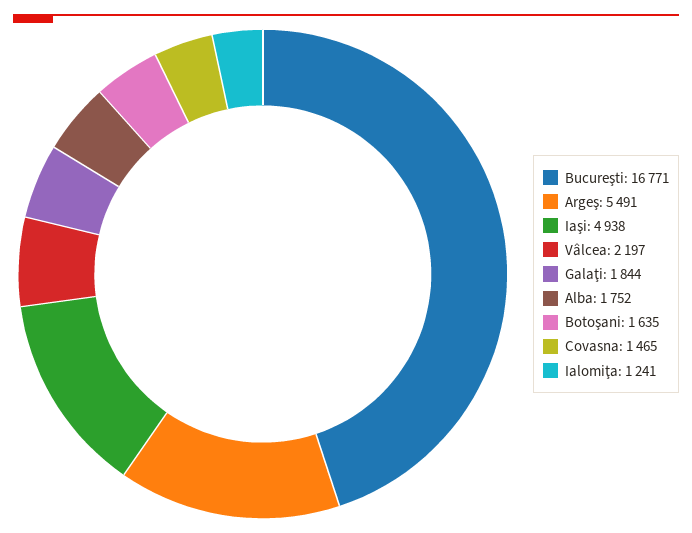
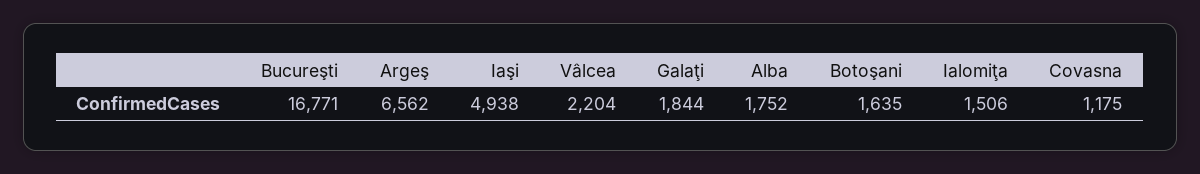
  {
    "Bucureşti": 16771,
-   "Argeş": 5491,
+   "Argeş": 6562,
    "Iaşi": 4938,
-   "Vâlcea": 2197,
+   "Vâlcea": 2204,
    "Galaţi": 1844,
    "Alba": 1752,
    "Botoşani": 1635,
-   "Covasna": 1465,
+   "Covasna": 1175,
-   "Ialomiţa": 1241
+   "Ialomiţa": 1506
  }

